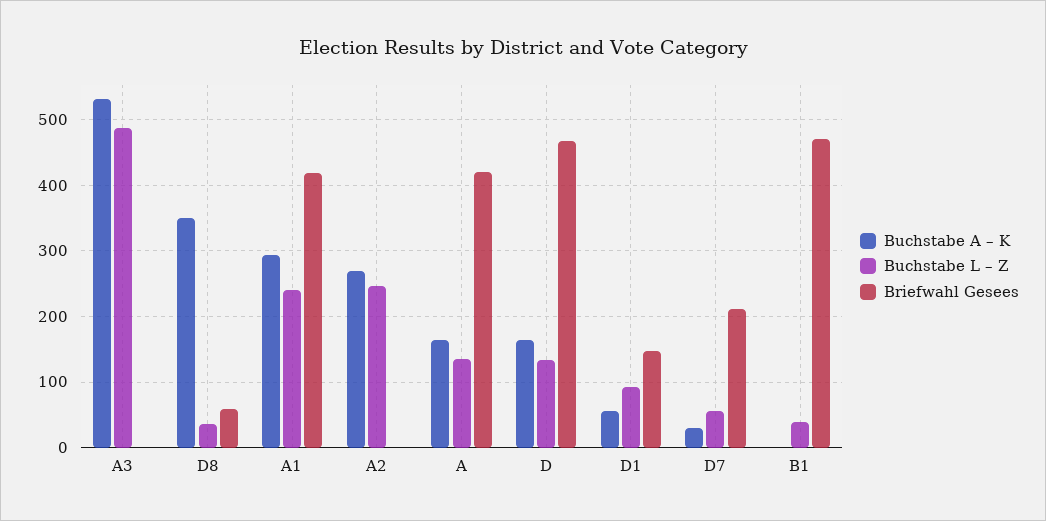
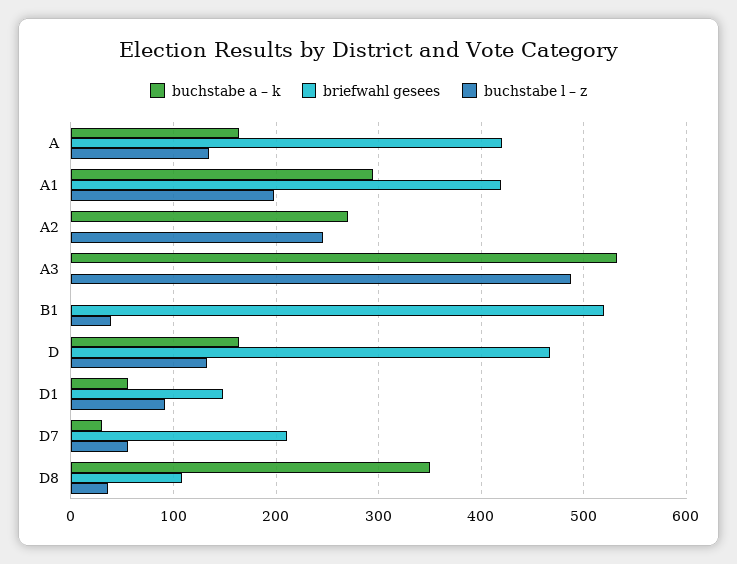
  {
    "Buchstabe A – K": {
      "A3": 530,
      "D8": 350,
      "A1": 290,
      "A2": 270,
      "A": 160,
      "D": 160,
      "D1": 60,
      "D7": 30,
      "B1": 0
    },
    "Buchstabe L – Z": {
      "A3": 490,
      "D8": 40,
-     "A1": 240,
+     "A1": 200,
      "A2": 250,
      "A": 140,
      "D": 130,
      "D1": 90,
      "D7": 60,
      "B1": 40
    },
    "Briefwahl Gesees": {
      "A3": 0,
-     "D8": 60,
+     "D8": 110,
      "A1": 420,
      "A2": 0,
      "A": 420,
      "D": 470,
      "D1": 150,
      "D7": 210,
-     "B1": 470
+     "B1": 520
    }
  }

